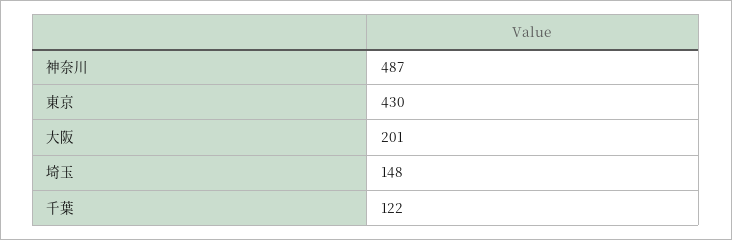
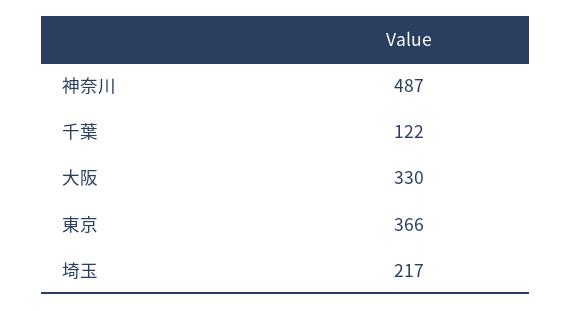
  {
    "神奈川": 487,
-   "東京": 430,
+   "東京": 366,
-   "大阪": 201,
+   "大阪": 330,
-   "埼玉": 148,
+   "埼玉": 217,
    "千葉": 122
  }

